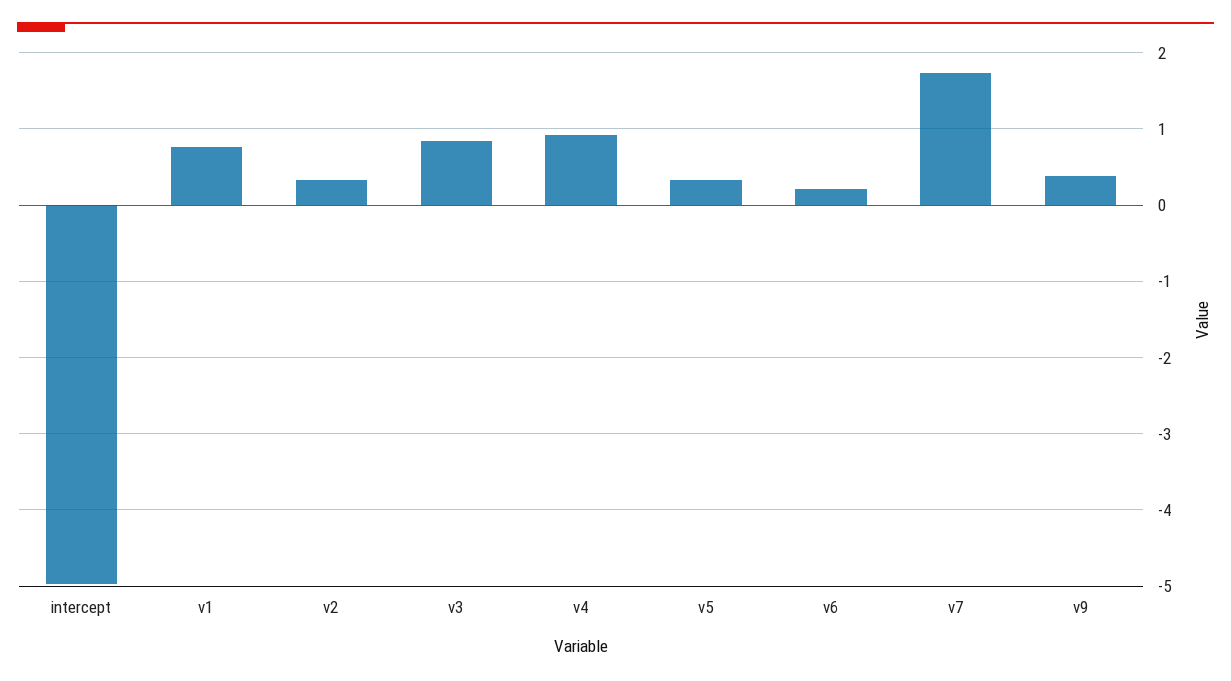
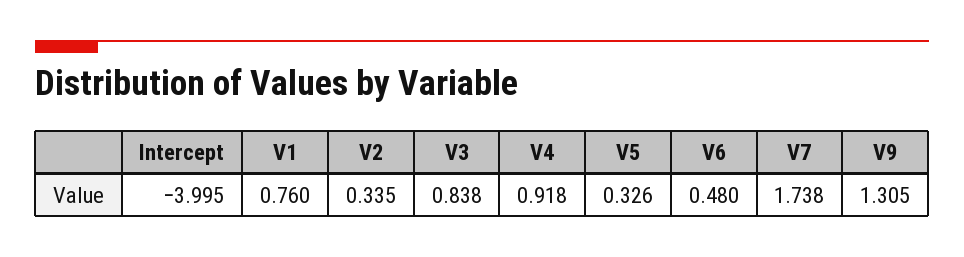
  {
-   "intercept": -5,
+   "intercept": -3.995,
    "v1": 0.76,
    "v2": 0.335,
    "v3": 0.838,
    "v4": 0.918,
    "v5": 0.326,
-   "v6": 0.2,
+   "v6": 0.48,
    "v7": 1.738,
-   "v9": 0.4
+   "v9": 1.305
  }

